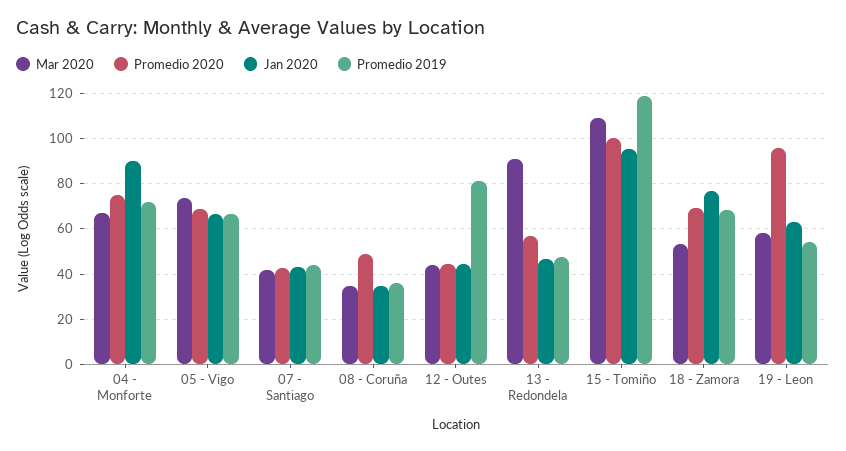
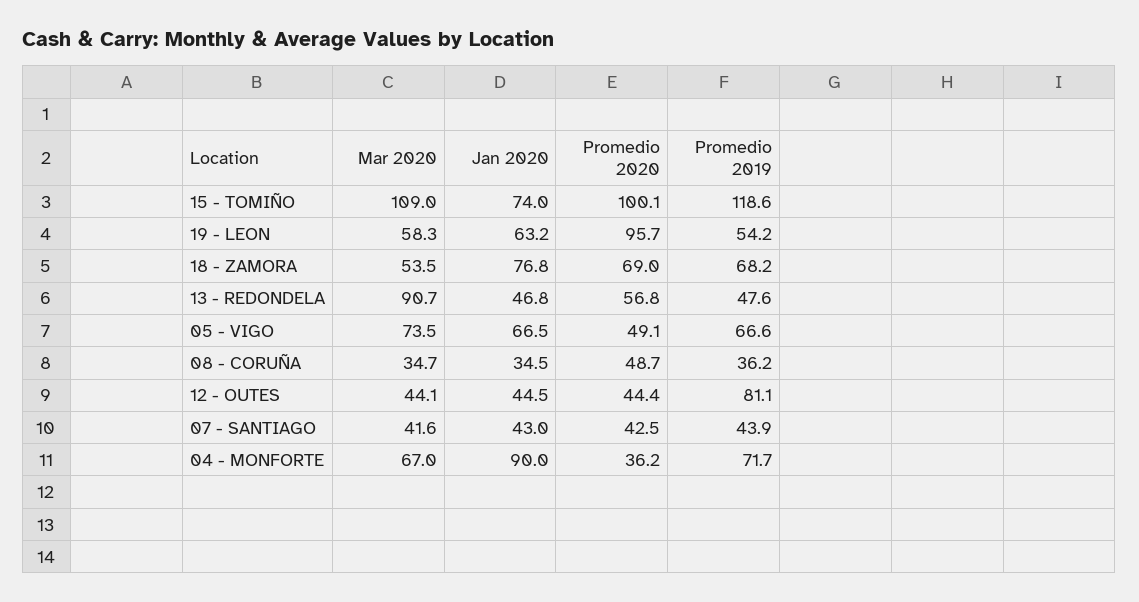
  {
    "Mar 2020": {
      "04 - Monforte": 67,
      "05 - Vigo": 73.5,
      "07 - Santiago": 41.6,
      "08 - Coruña": 34.7,
      "12 - Outes": 44.1,
      "13 - Redondela": 90.7,
      "15 - Tomiño": 109,
      "18 - Zamora": 53.5,
      "19 - Leon": 58.3
    },
    "Promedio 2020": {
-     "04 - Monforte": 75,
+     "04 - Monforte": 36.2,
-     "05 - Vigo": 70,
+     "05 - Vigo": 49.1,
      "07 - Santiago": 42.5,
      "08 - Coruña": 48.7,
      "12 - Outes": 44.4,
      "13 - Redondela": 56.8,
      "15 - Tomiño": 100.1,
      "18 - Zamora": 69,
      "19 - Leon": 95.7
    },
    "Jan 2020": {
      "04 - Monforte": 90,
      "05 - Vigo": 66.5,
      "07 - Santiago": 43,
      "08 - Coruña": 34.5,
      "12 - Outes": 44.5,
      "13 - Redondela": 46.8,
-     "15 - Tomiño": 95,
+     "15 - Tomiño": 74,
      "18 - Zamora": 76.8,
      "19 - Leon": 63.2
    },
    "Promedio 2019": {
      "04 - Monforte": 71.7,
      "05 - Vigo": 66.6,
      "07 - Santiago": 43.9,
      "08 - Coruña": 36.2,
      "12 - Outes": 81.1,
      "13 - Redondela": 47.6,
      "15 - Tomiño": 118.6,
      "18 - Zamora": 68.2,
      "19 - Leon": 54.2
    }
  }

